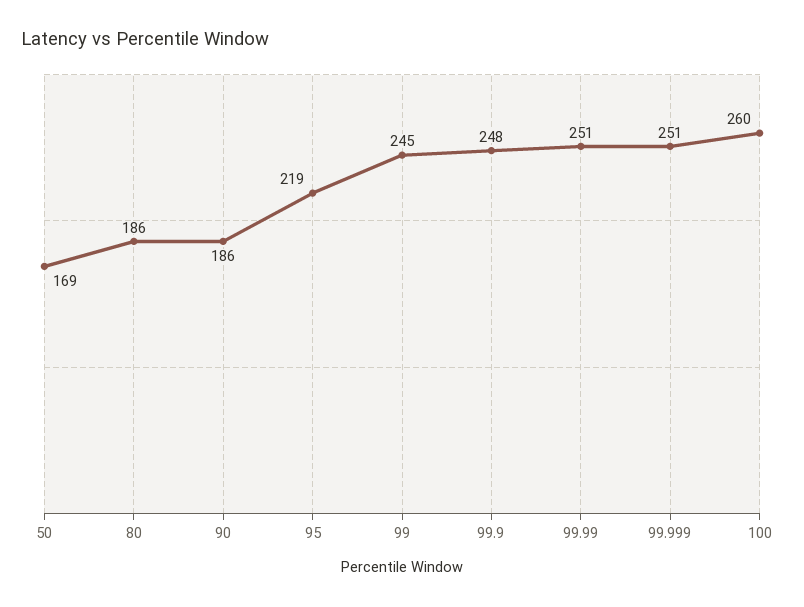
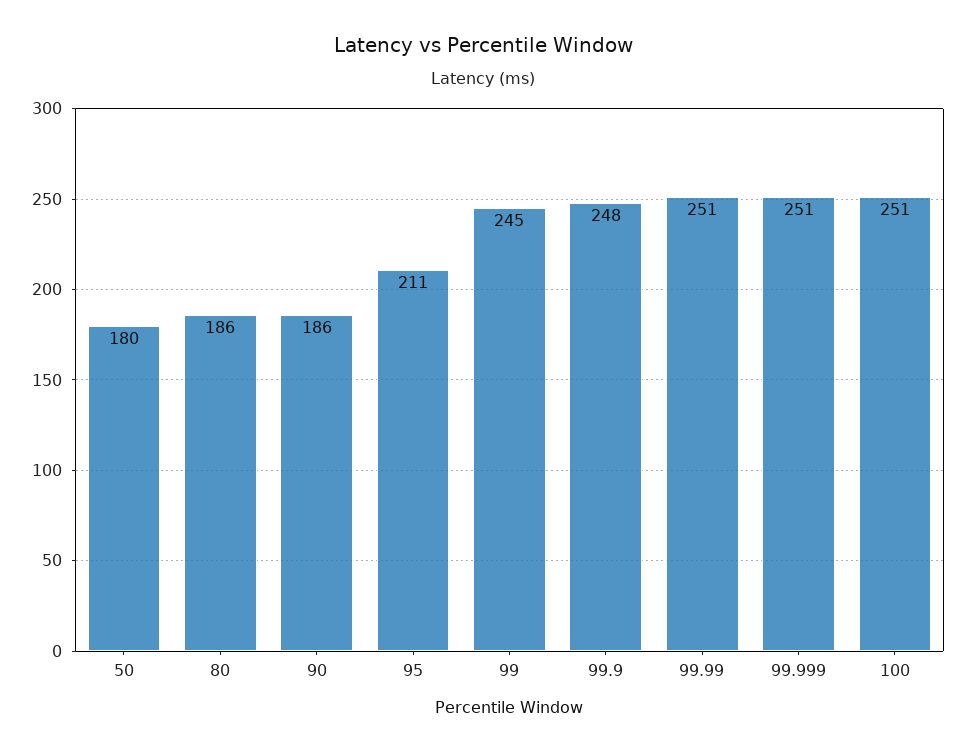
  {
-   "50": 169,
+   "50": 180,
    "80": 186,
    "90": 186,
-   "95": 219,
+   "95": 211,
    "99": 245,
    "99.9": 248,
    "99.99": 251,
    "99.999": 251,
-   "100": 260
+   "100": 251
  }

